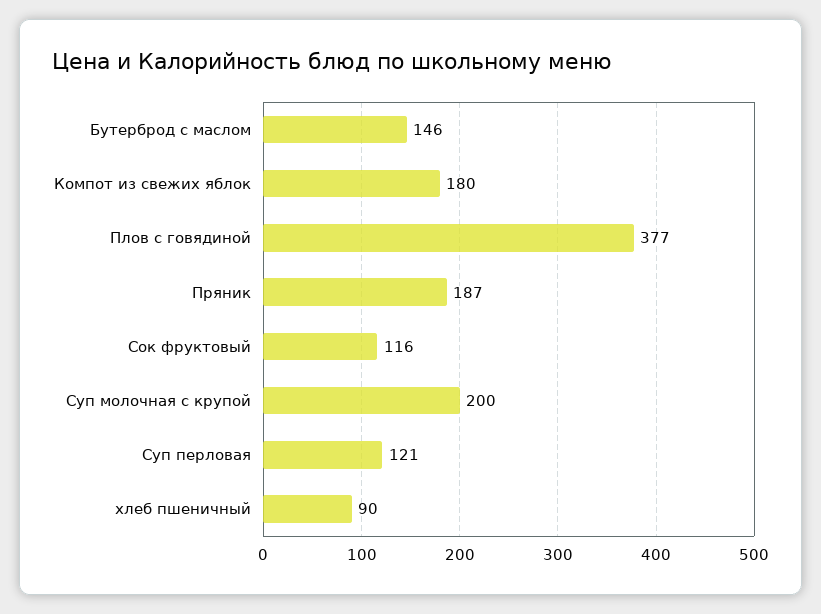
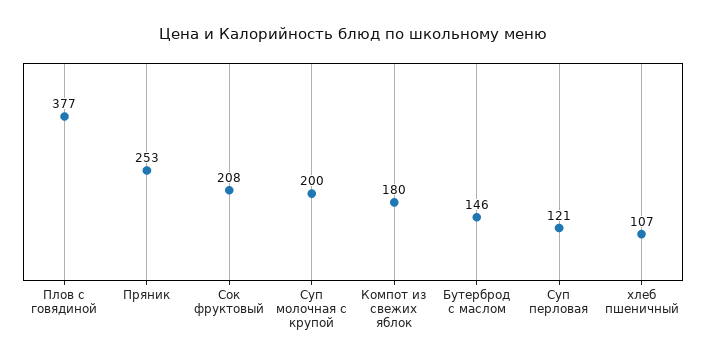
  {
    "Бутерброд с маслом": 146,
    "Компот из свежих яблок": 180,
    "Плов с говядиной": 377,
-   "Пряник": 187,
+   "Пряник": 253,
-   "Сок фруктовый": 116,
+   "Сок фруктовый": 208,
    "Суп молочная с крупой": 200,
    "Суп перловая": 121,
-   "хлеб пшеничный": 90
+   "хлеб пшеничный": 107
  }

